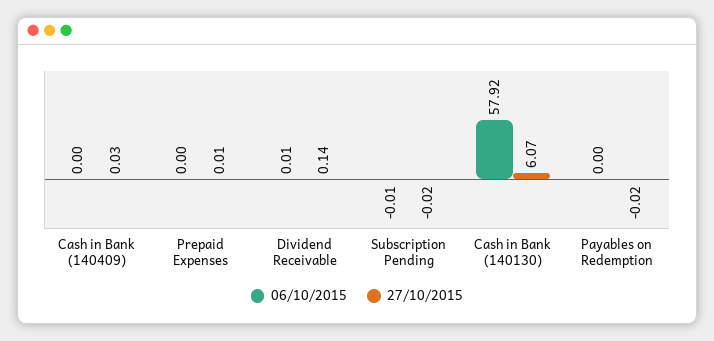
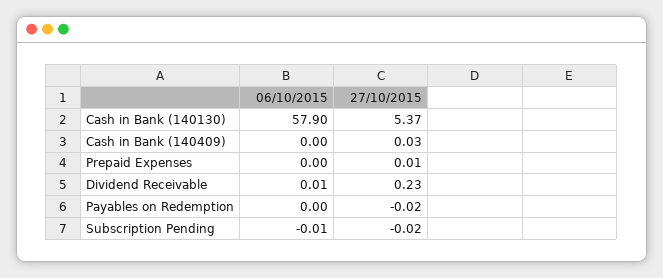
  {
    "06/10/2015": {
      "Cash in Bank (140409)": 0,
      "Prepaid Expenses": 0,
      "Dividend Receivable": 0.01,
      "Subscription Pending": -0.01,
-     "Cash in Bank (140130)": 57.92,
+     "Cash in Bank (140130)": 57.9,
      "Payables on Redemption": 0
    },
    "27/10/2015": {
      "Cash in Bank (140409)": 0.03,
      "Prepaid Expenses": 0.01,
-     "Dividend Receivable": 0.14,
+     "Dividend Receivable": 0.23,
      "Subscription Pending": -0.02,
-     "Cash in Bank (140130)": 6.07,
+     "Cash in Bank (140130)": 5.37,
      "Payables on Redemption": -0.02
    }
  }

